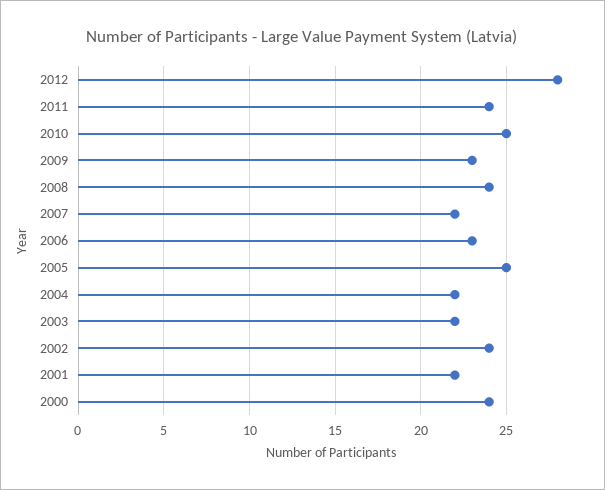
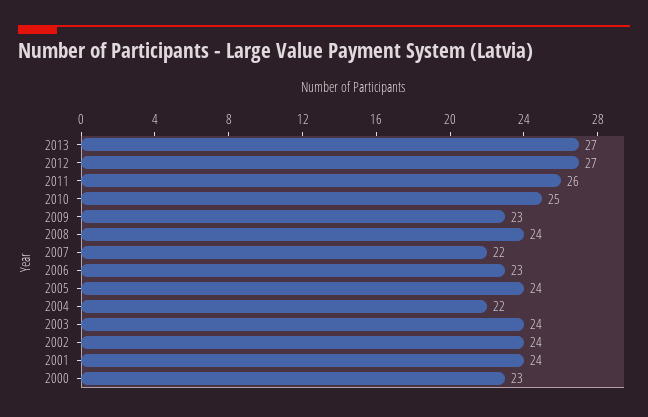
  {
-   "2012": 28,
+   "2012": 27,
-   "2011": 24,
+   "2011": 26,
    "2010": 25,
    "2009": 23,
    "2008": 24,
    "2007": 22,
    "2006": 23,
-   "2005": 25,
+   "2005": 24,
    "2004": 22,
-   "2003": 22,
+   "2003": 24,
    "2002": 24,
-   "2001": 22,
+   "2001": 24,
-   "2000": 24
+   "2000": 23,
+   "2013": 27
  }

